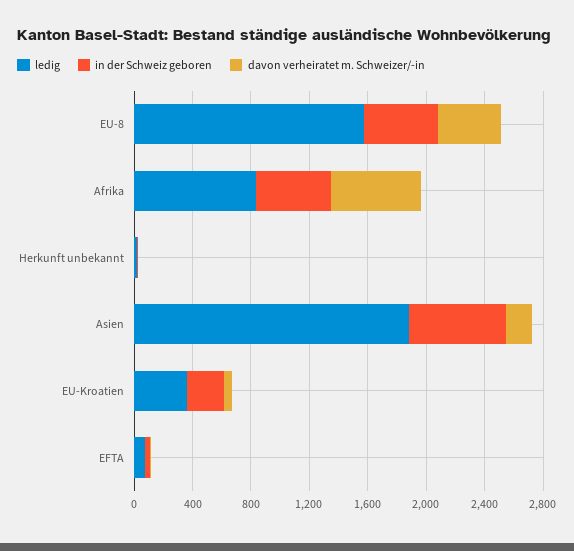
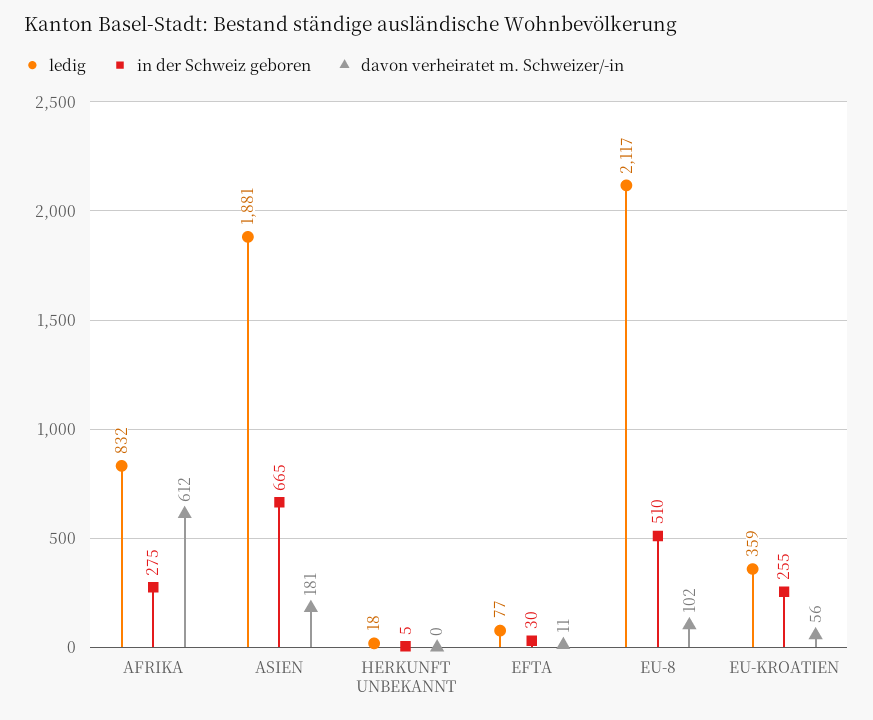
  {
    "ledig": {
-     "EU-8": 1600,
+     "EU-8": 2117,
      "Afrika": 832,
      "Herkunft unbekannt": 18,
      "Asien": 1881,
      "EU-Kroatien": 359,
      "EFTA": 77
    },
    "in der Schweiz geboren": {
      "EU-8": 510,
-     "Afrika": 500,
+     "Afrika": 275,
      "Herkunft unbekannt": 5,
      "Asien": 665,
      "EU-Kroatien": 255,
      "EFTA": 30
    },
    "davon verheiratet m. Schweizer/-in": {
-     "EU-8": 400,
+     "EU-8": 102,
      "Afrika": 612,
      "Herkunft unbekannt": 0,
      "Asien": 181,
      "EU-Kroatien": 56,
      "EFTA": 11
    }
  }

